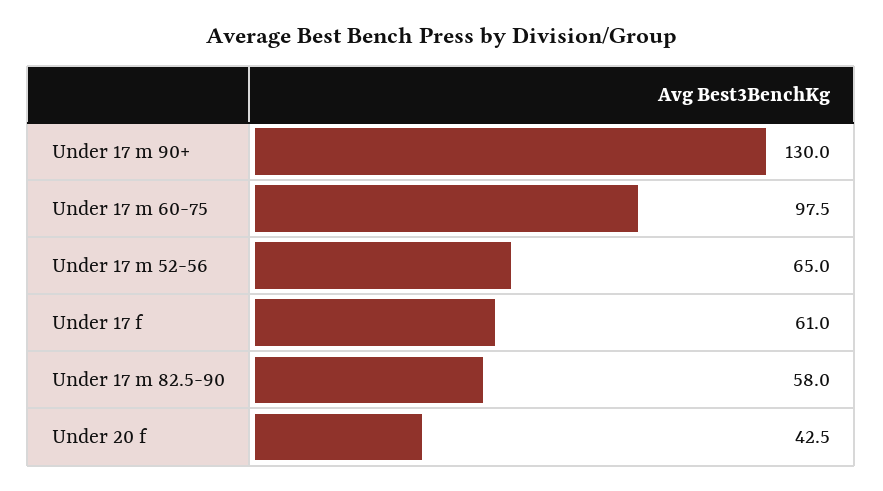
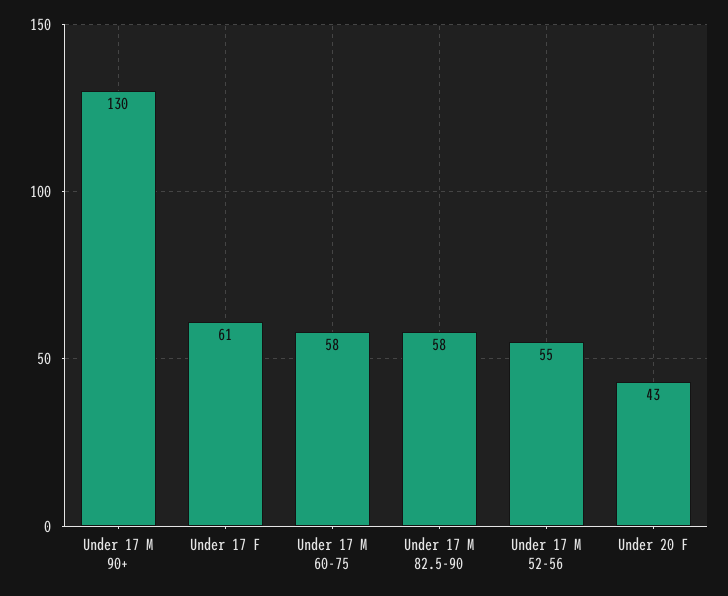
  {
    "Under 17 m 90+": 130,
-   "Under 17 m 60-75": 97.5,
+   "Under 17 m 60-75": 58,
-   "Under 17 m 52-56": 65,
+   "Under 17 m 52-56": 55,
    "Under 17 f": 61,
    "Under 17 m 82.5-90": 58,
    "Under 20 f": 42.5
  }

